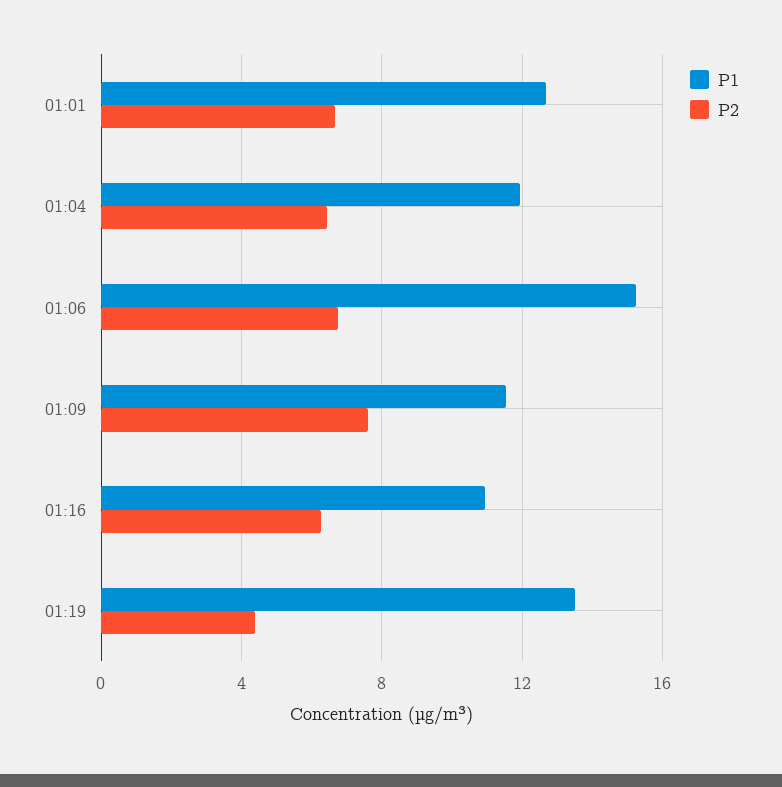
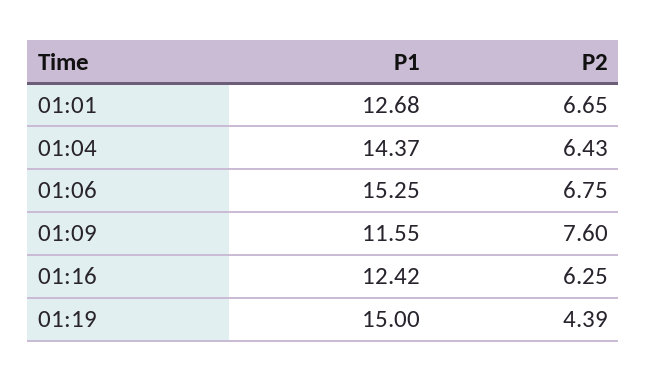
  {
    "P1": {
      "01:01": 12.68,
-     "01:04": 12,
+     "01:04": 14.37,
      "01:06": 15.25,
      "01:09": 11.55,
-     "01:16": 11,
+     "01:16": 12.42,
-     "01:19": 13.5
+     "01:19": 15
    },
    "P2": {
      "01:01": 6.65,
      "01:04": 6.43,
      "01:06": 6.75,
      "01:09": 7.6,
      "01:16": 6.25,
      "01:19": 4.39
    }
  }

